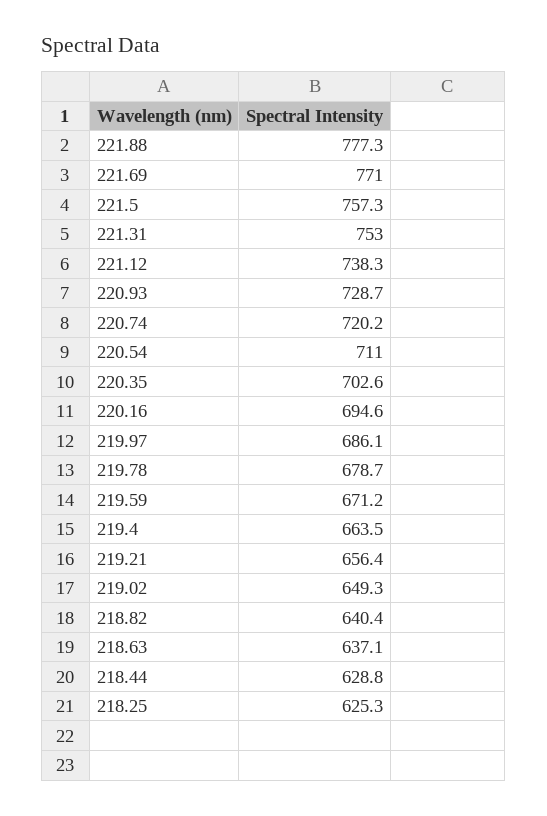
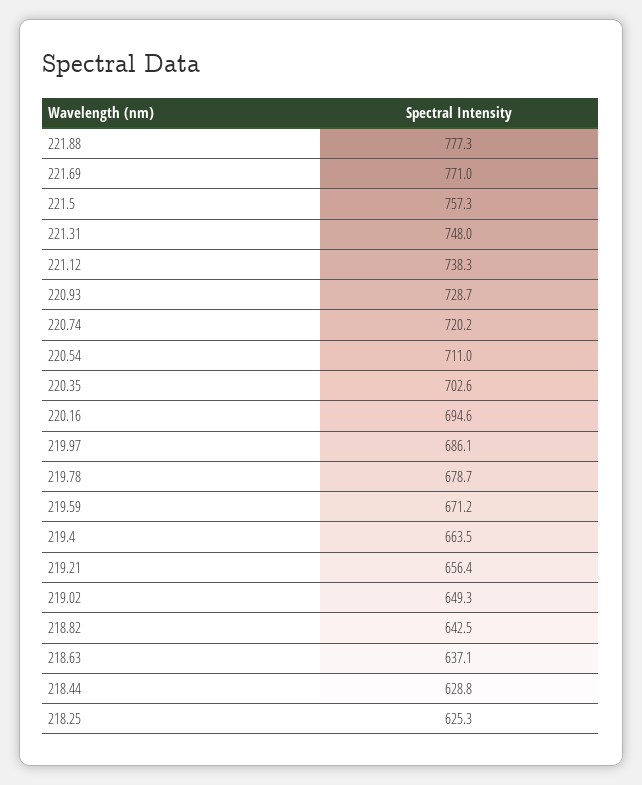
  {
    "221.88": 777.3,
    "221.69": 771,
    "221.5": 757.3,
-   "221.31": 753,
+   "221.31": 748,
    "221.12": 738.3,
    "220.93": 728.7,
    "220.74": 720.2,
    "220.54": 711,
    "220.35": 702.6,
    "220.16": 694.6,
    "219.97": 686.1,
    "219.78": 678.7,
    "219.59": 671.2,
    "219.4": 663.5,
    "219.21": 656.4,
    "219.02": 649.3,
-   "218.82": 640.4,
+   "218.82": 642.5,
    "218.63": 637.1,
    "218.44": 628.8,
    "218.25": 625.3
  }

